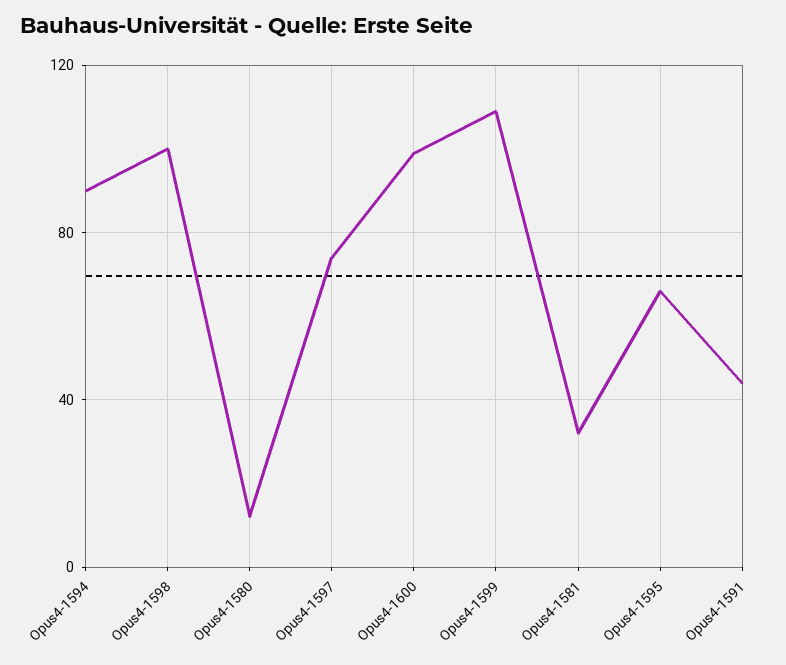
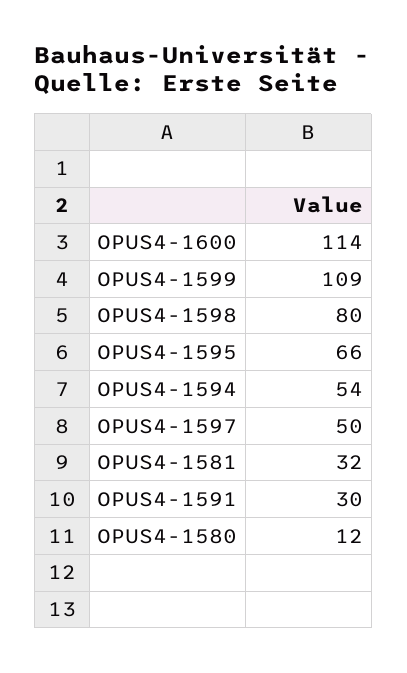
  {
-   "Opus4-1594": 90,
+   "Opus4-1594": 54,
-   "Opus4-1598": 100,
+   "Opus4-1598": 80,
    "Opus4-1580": 12,
-   "Opus4-1597": 75,
+   "Opus4-1597": 50,
-   "Opus4-1600": 100,
+   "Opus4-1600": 114,
    "Opus4-1599": 109,
    "Opus4-1581": 32,
    "Opus4-1595": 66,
-   "Opus4-1591": 45
+   "Opus4-1591": 30
  }

